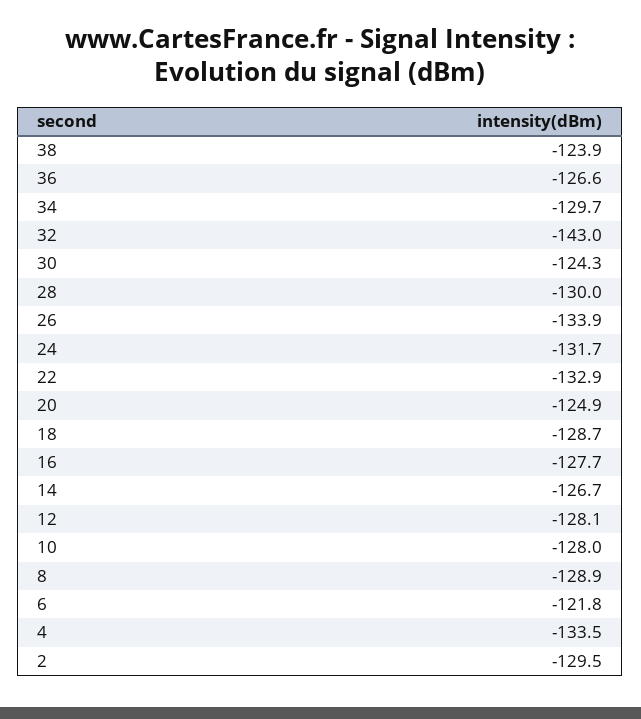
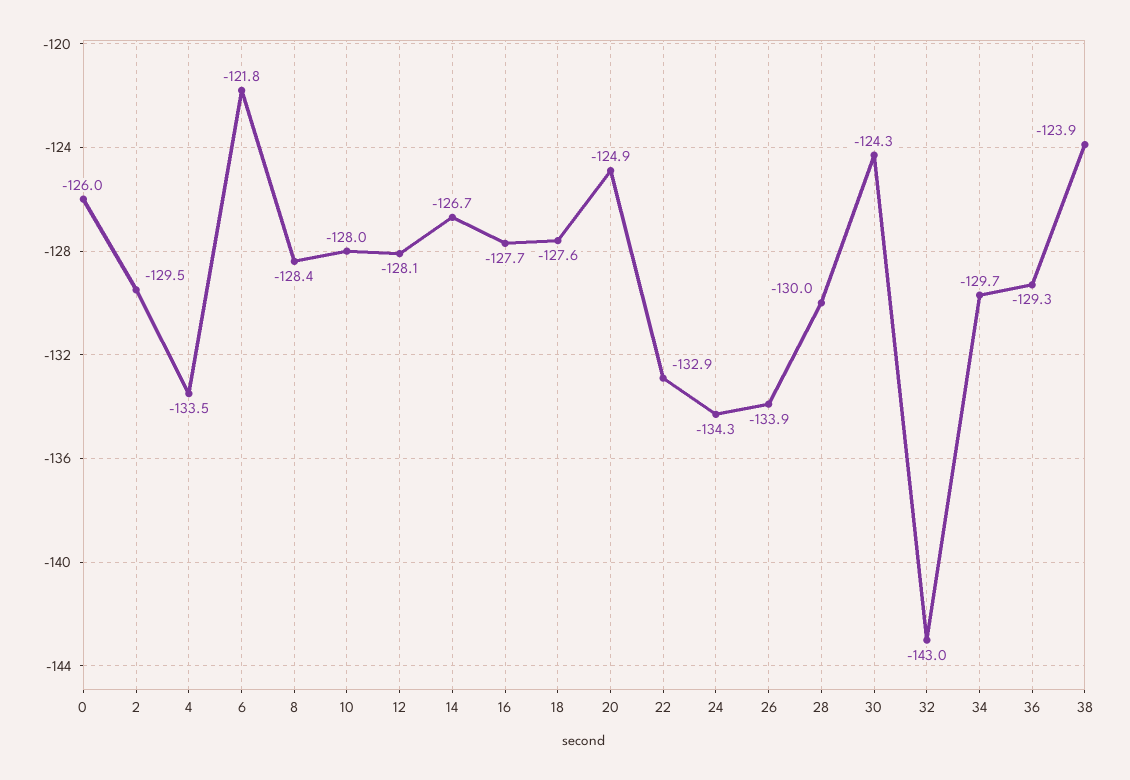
  {
    "38": -123.9,
-   "36": -126.6,
+   "36": -129.3,
    "34": -129.7,
    "32": -143,
    "30": -124.3,
    "28": -130,
    "26": -133.9,
-   "24": -131.7,
+   "24": -134.3,
    "22": -132.9,
    "20": -124.9,
-   "18": -128.7,
+   "18": -127.6,
    "16": -127.7,
    "14": -126.7,
    "12": -128.1,
    "10": -128,
-   "8": -128.9,
+   "8": -128.4,
    "6": -121.8,
    "4": -133.5,
-   "2": -129.5
+   "2": -129.5,
+   "0": -126
  }

